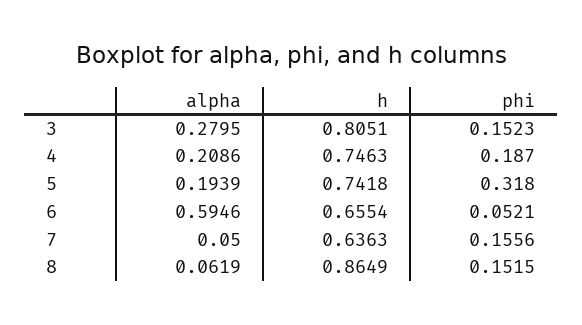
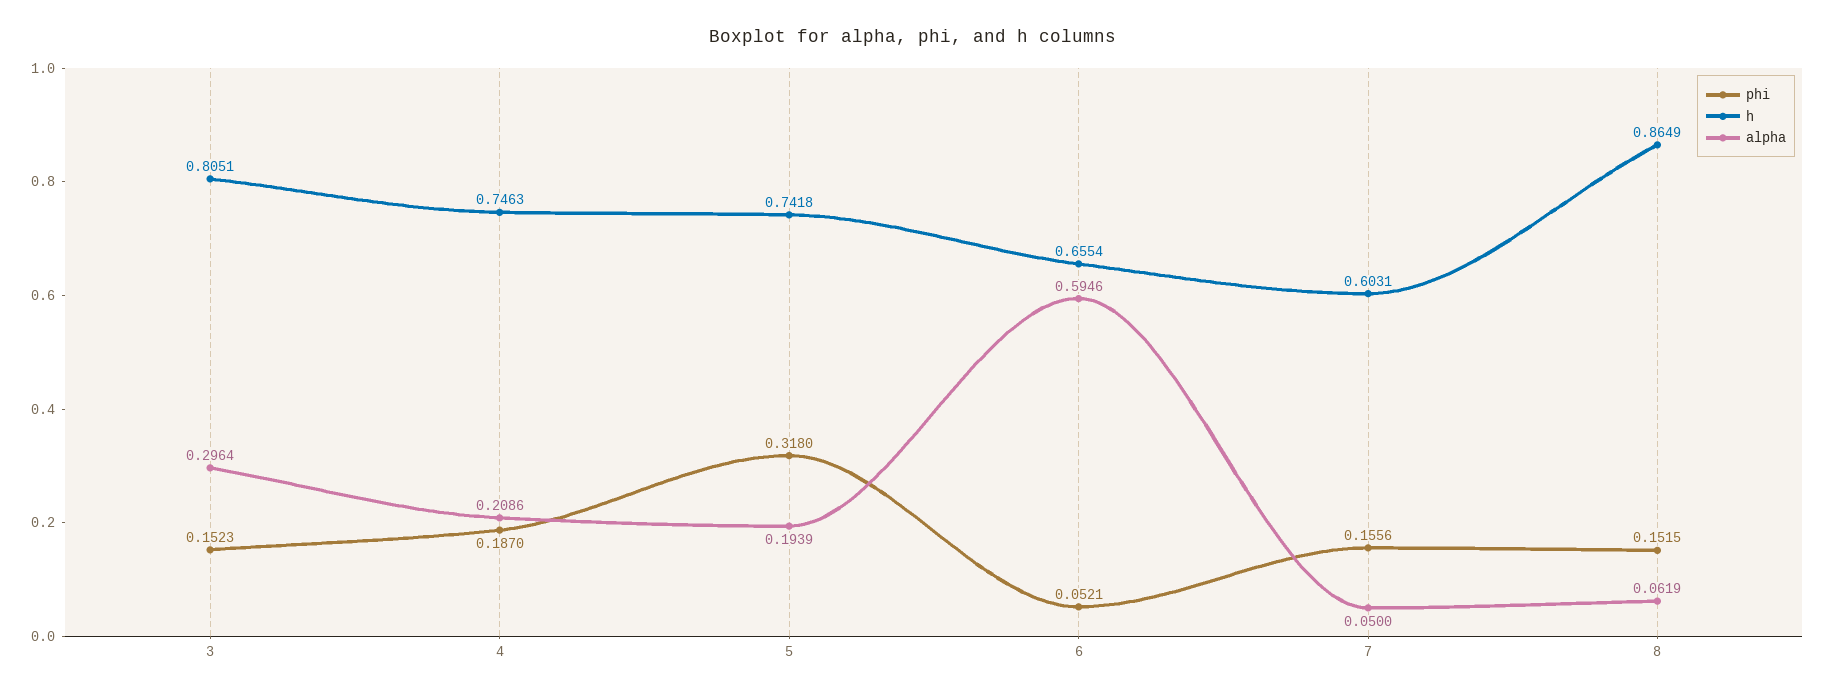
  {
    "alpha": {
-     "3": 0.2795,
+     "3": 0.2964,
      "4": 0.2086,
      "5": 0.1939,
      "6": 0.5946,
      "7": 0.05,
      "8": 0.0619
    },
    "h": {
      "3": 0.8051,
      "4": 0.7463,
      "5": 0.7418,
      "6": 0.6554,
-     "7": 0.6363,
+     "7": 0.6031,
      "8": 0.8649
    },
    "phi": {
      "3": 0.1523,
      "4": 0.187,
      "5": 0.318,
      "6": 0.0521,
      "7": 0.1556,
      "8": 0.1515
    }
  }

